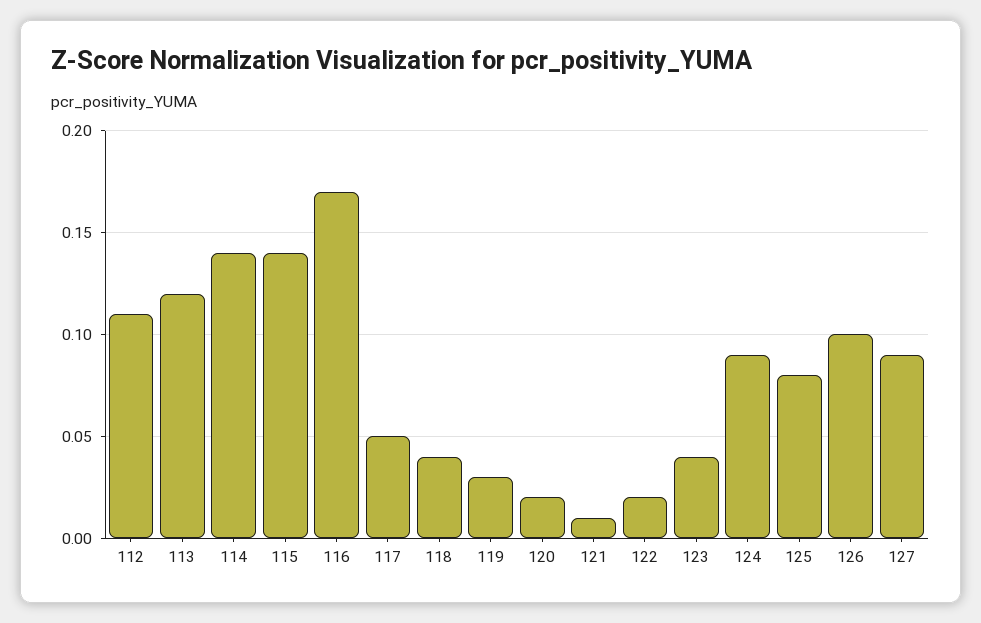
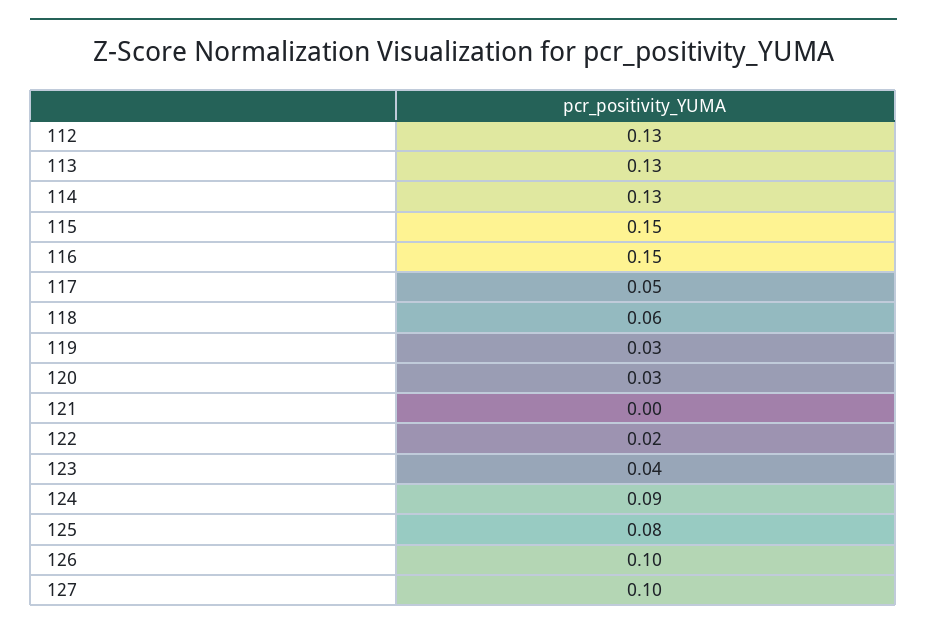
  {
-   "112": 0.11,
+   "112": 0.13,
-   "113": 0.12,
+   "113": 0.13,
-   "114": 0.14,
+   "114": 0.13,
-   "115": 0.14,
+   "115": 0.15,
-   "116": 0.17,
+   "116": 0.15,
    "117": 0.05,
-   "118": 0.04,
+   "118": 0.06,
    "119": 0.03,
-   "120": 0.02,
+   "120": 0.03,
-   "121": 0.01,
+   "121": 0,
    "122": 0.02,
    "123": 0.04,
    "124": 0.09,
    "125": 0.08,
    "126": 0.1,
-   "127": 0.09
+   "127": 0.1
  }

